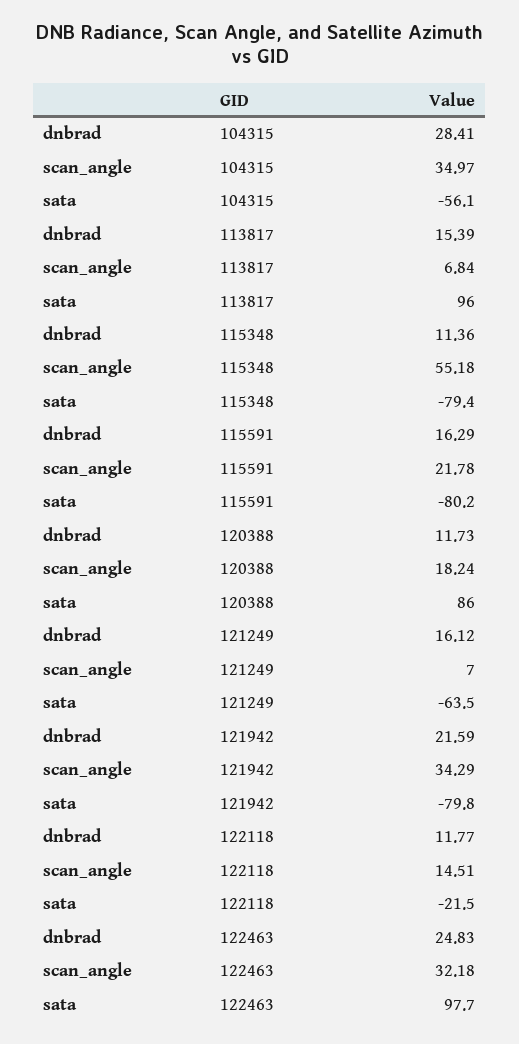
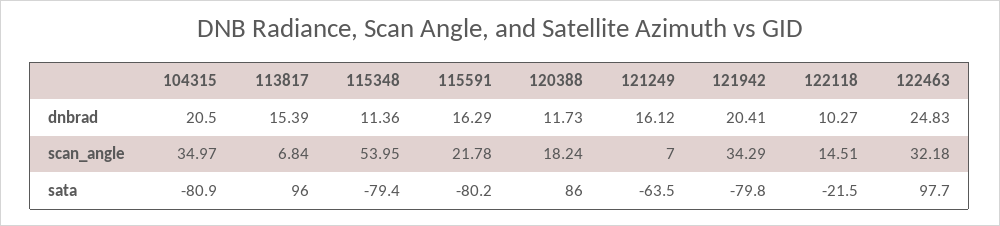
  {
    "dnbrad": {
-     "104315": 28.41,
+     "104315": 20.5,
      "113817": 15.39,
      "115348": 11.36,
      "115591": 16.29,
      "120388": 11.73,
      "121249": 16.12,
-     "121942": 21.59,
+     "121942": 20.41,
-     "122118": 11.77,
+     "122118": 10.27,
      "122463": 24.83
    },
    "scan_angle": {
      "104315": 34.97,
      "113817": 6.84,
-     "115348": 55.18,
+     "115348": 53.95,
      "115591": 21.78,
      "120388": 18.24,
      "121249": 7,
      "121942": 34.29,
      "122118": 14.51,
      "122463": 32.18
    },
    "sata": {
-     "104315": -56.1,
+     "104315": -80.9,
      "113817": 96,
      "115348": -79.4,
      "115591": -80.2,
      "120388": 86,
      "121249": -63.5,
      "121942": -79.8,
      "122118": -21.5,
      "122463": 97.7
    }
  }

